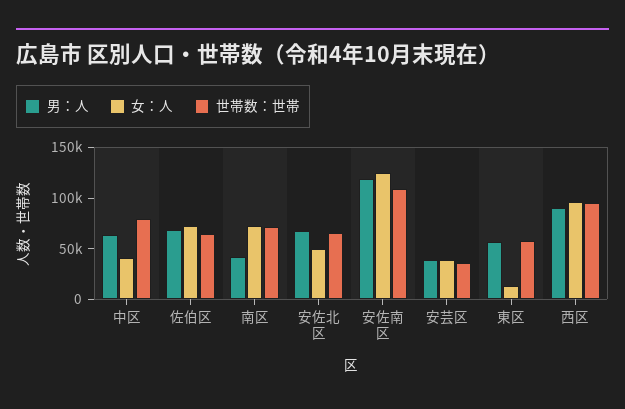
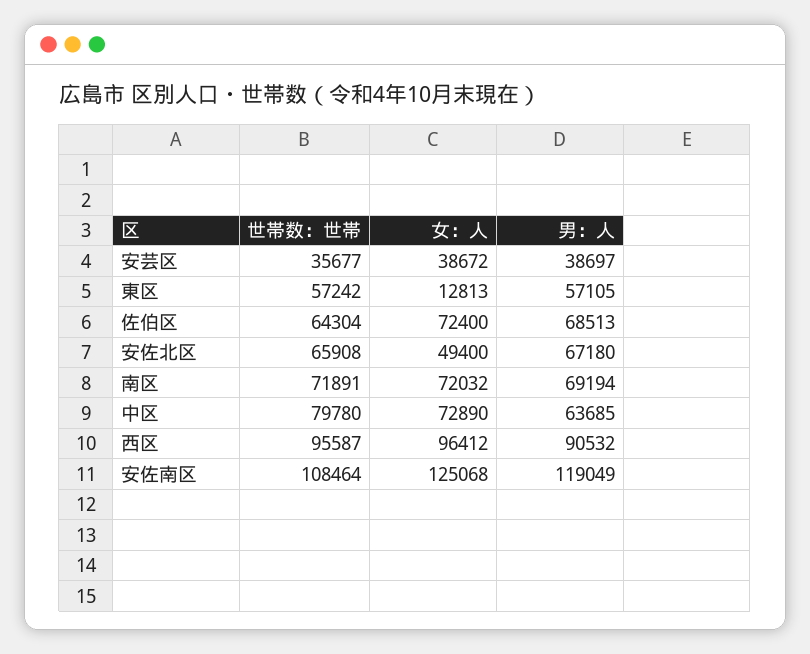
  {
    "男：人": {
      "中区": 63685,
      "佐伯区": 68513,
-     "南区": 40000,
+     "南区": 69194,
      "安佐北区": 67180,
      "安佐南区": 119049,
      "安芸区": 38697,
      "東区": 57105,
      "西区": 90532
    },
    "女：人": {
-     "中区": 40000,
+     "中区": 72890,
      "佐伯区": 72400,
      "南区": 72032,
      "安佐北区": 49400,
      "安佐南区": 125068,
      "安芸区": 38672,
      "東区": 12813,
      "西区": 96412
    },
    "世帯数：世帯": {
      "中区": 79780,
      "佐伯区": 64304,
      "南区": 71891,
      "安佐北区": 65908,
      "安佐南区": 108464,
      "安芸区": 35677,
      "東区": 57242,
      "西区": 95587
    }
  }

